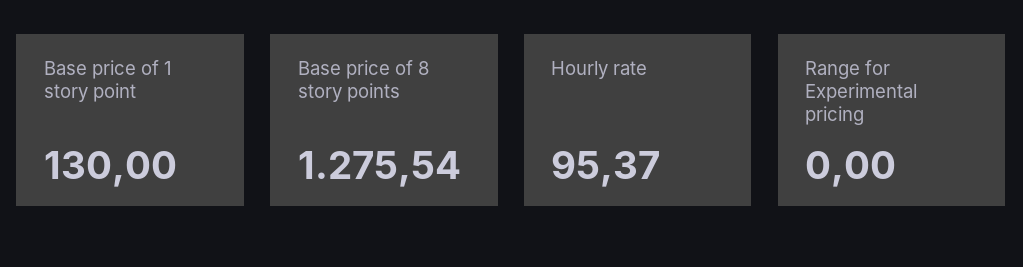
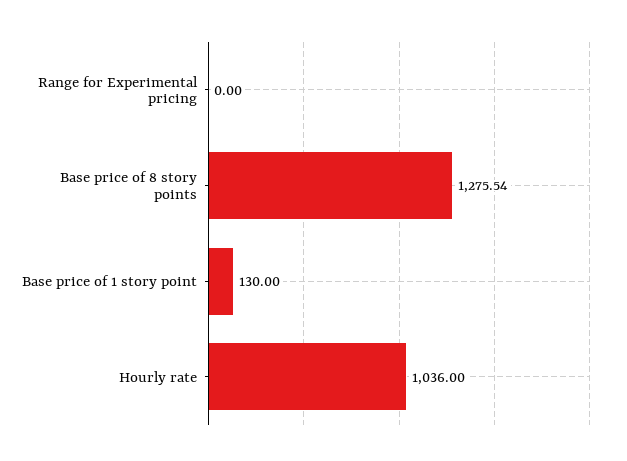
  {
    "Base price of 1 story point": 130,
    "Base price of 8 story points": 1275.54,
-   "Hourly rate": 95.37,
+   "Hourly rate": 1036,
    "Range for Experimental pricing": 0
  }

